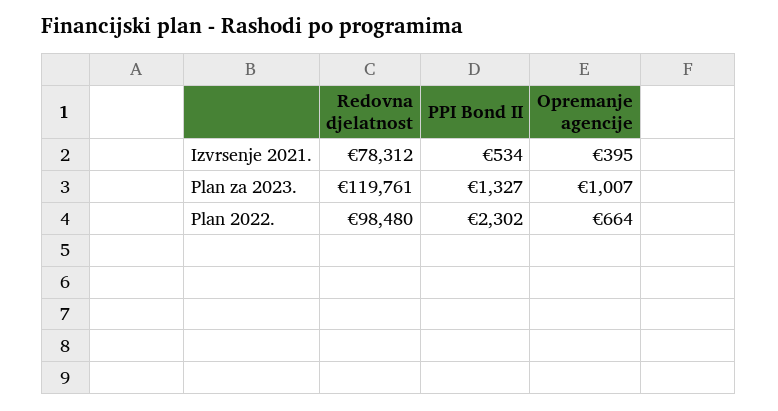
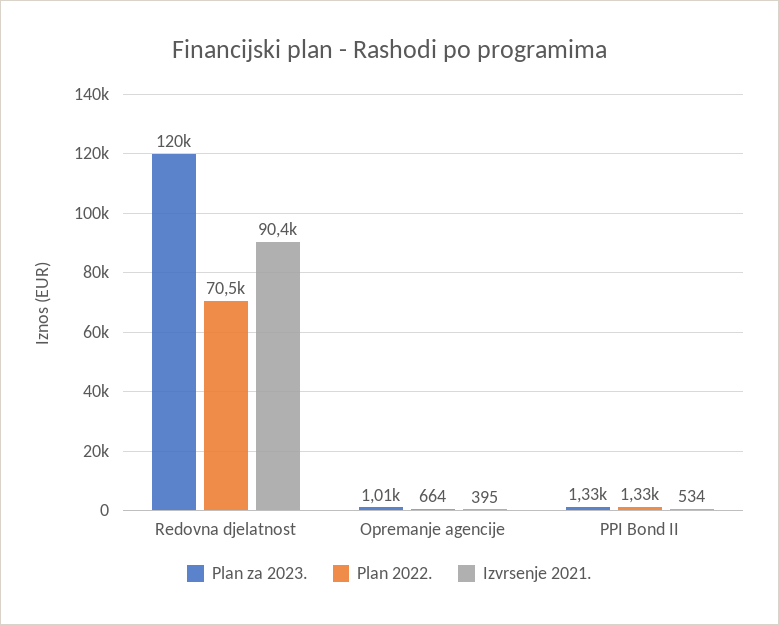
  {
    "Izvrsenje 2021.": {
-     "Redovna djelatnost": 78312,
+     "Redovna djelatnost": 90400,
      "PPI Bond II": 534,
      "Opremanje agencije": 395
    },
    "Plan za 2023.": {
      "Redovna djelatnost": 119761,
      "PPI Bond II": 1327,
      "Opremanje agencije": 1007
    },
    "Plan 2022.": {
-     "Redovna djelatnost": 98480,
+     "Redovna djelatnost": 70500,
-     "PPI Bond II": 2302,
+     "PPI Bond II": 1330,
      "Opremanje agencije": 664
    }
  }

